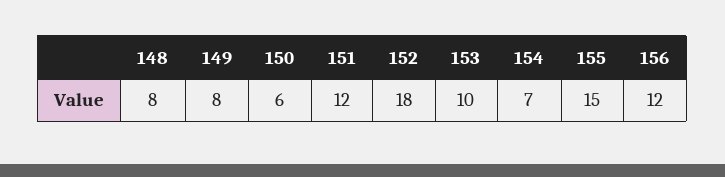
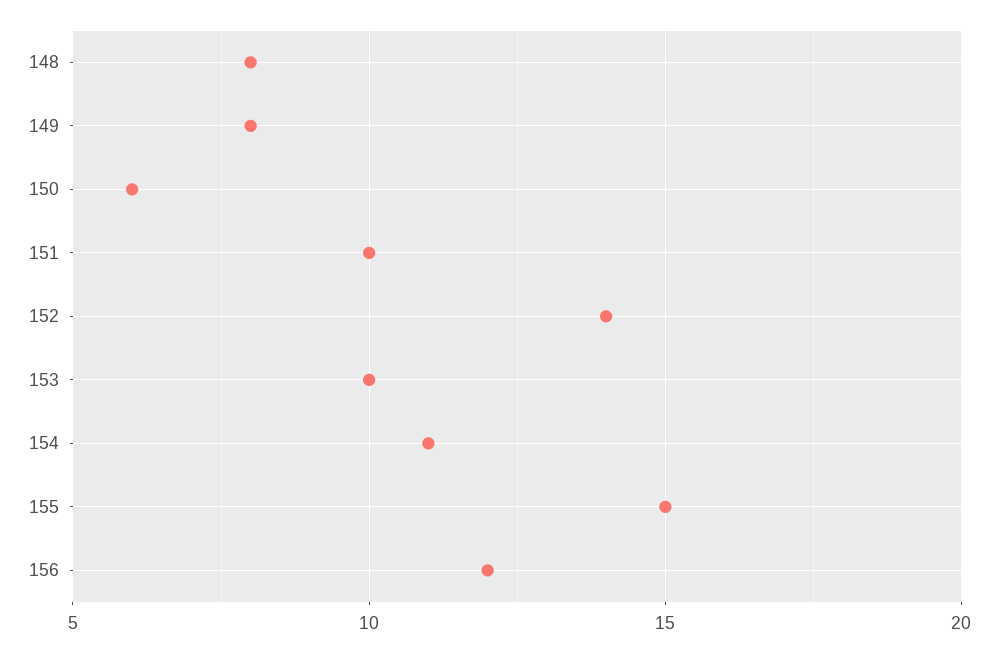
  {
    "148": 8,
    "149": 8,
    "150": 6,
-   "151": 12,
+   "151": 10,
-   "152": 18,
+   "152": 14,
    "153": 10,
-   "154": 7,
+   "154": 11,
    "155": 15,
    "156": 12
  }

